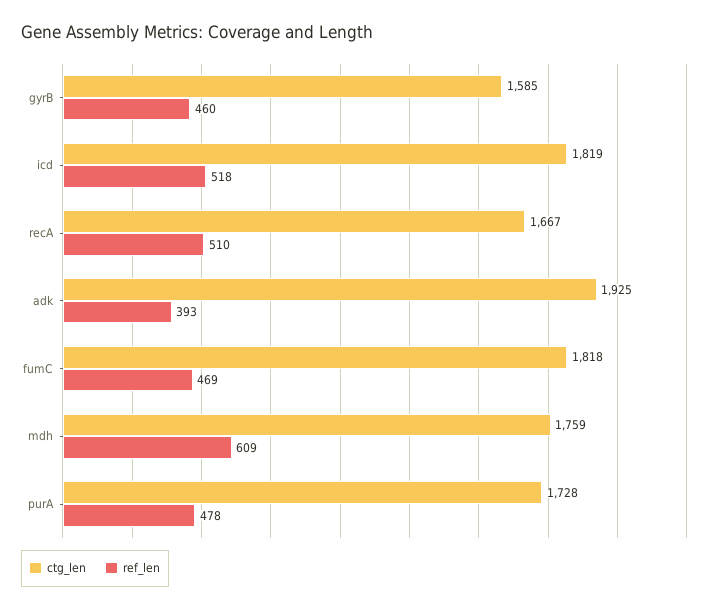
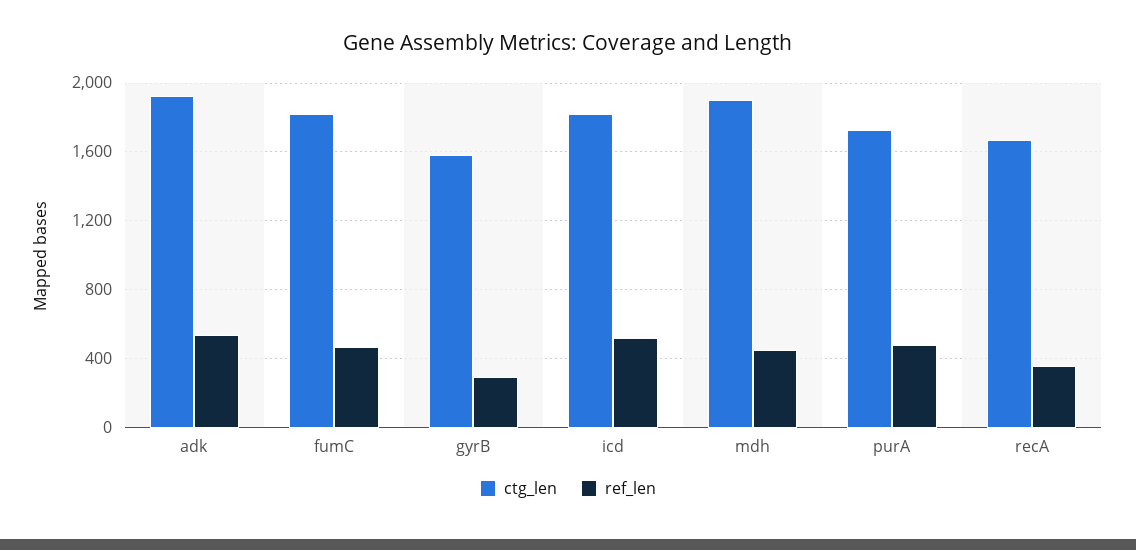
  {
    "ctg_len": {
      "gyrB": 1585,
      "icd": 1819,
      "recA": 1667,
      "adk": 1925,
      "fumC": 1818,
-     "mdh": 1759,
+     "mdh": 1900,
      "purA": 1728
    },
    "ref_len": {
-     "gyrB": 460,
+     "gyrB": 300,
      "icd": 518,
-     "recA": 510,
+     "recA": 350,
-     "adk": 393,
+     "adk": 550,
      "fumC": 469,
-     "mdh": 609,
+     "mdh": 450,
      "purA": 478
    }
  }

